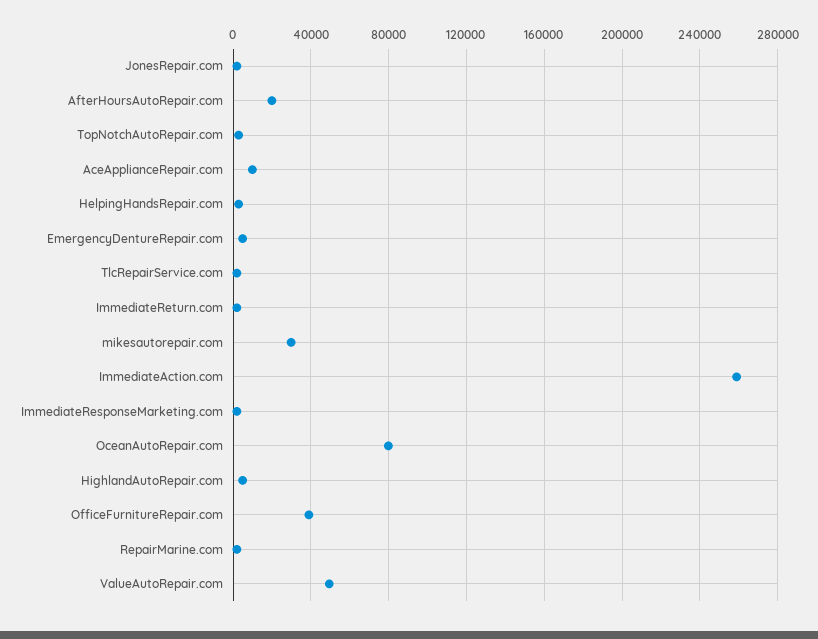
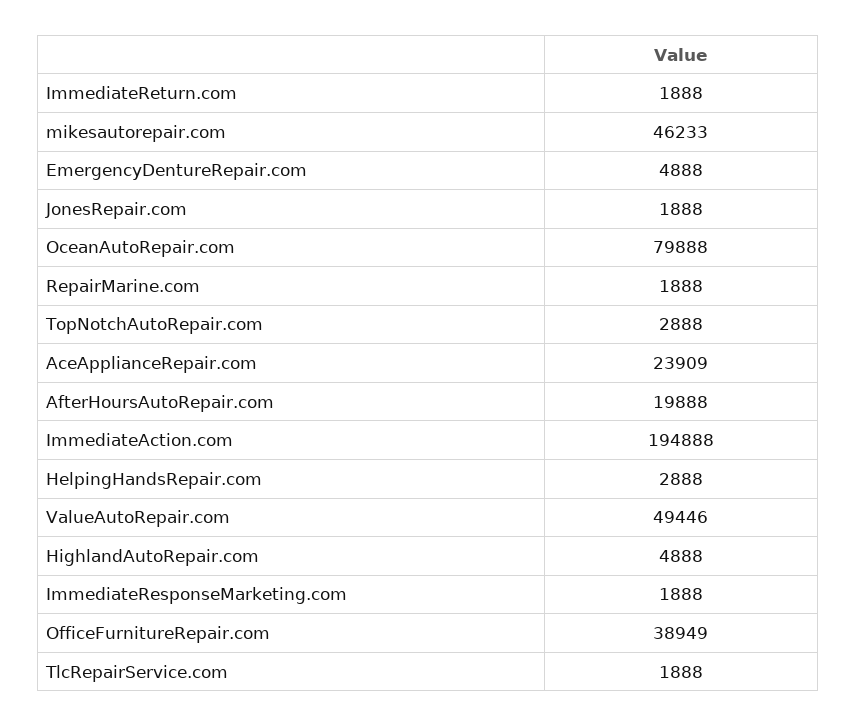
  {
    "JonesRepair.com": 1888,
    "AfterHoursAutoRepair.com": 19888,
    "TopNotchAutoRepair.com": 2888,
-   "AceApplianceRepair.com": 10000,
+   "AceApplianceRepair.com": 23909,
    "HelpingHandsRepair.com": 2888,
    "EmergencyDentureRepair.com": 4888,
    "TlcRepairService.com": 1888,
    "ImmediateReturn.com": 1888,
-   "mikesautorepair.com": 30000,
+   "mikesautorepair.com": 46233,
-   "ImmediateAction.com": 260000,
+   "ImmediateAction.com": 194888,
    "ImmediateResponseMarketing.com": 1888,
    "OceanAutoRepair.com": 79888,
    "HighlandAutoRepair.com": 4888,
    "OfficeFurnitureRepair.com": 38949,
    "RepairMarine.com": 1888,
    "ValueAutoRepair.com": 49446
  }

